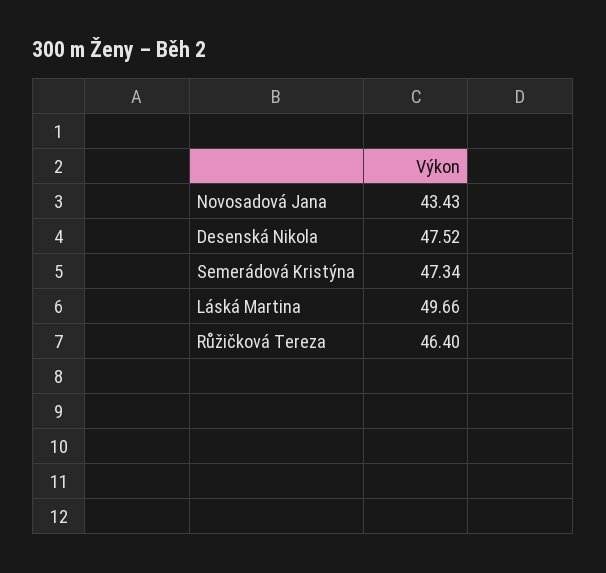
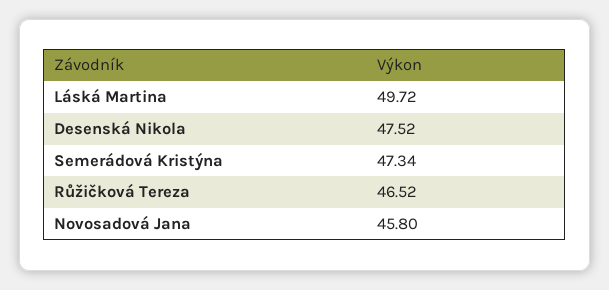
  {
-   "Novosadová Jana": 43.43,
+   "Novosadová Jana": 45.8,
    "Desenská Nikola": 47.52,
    "Semerádová Kristýna": 47.34,
-   "Láská Martina": 49.66,
+   "Láská Martina": 49.72,
-   "Růžičková Tereza": 46.4
+   "Růžičková Tereza": 46.52
  }

